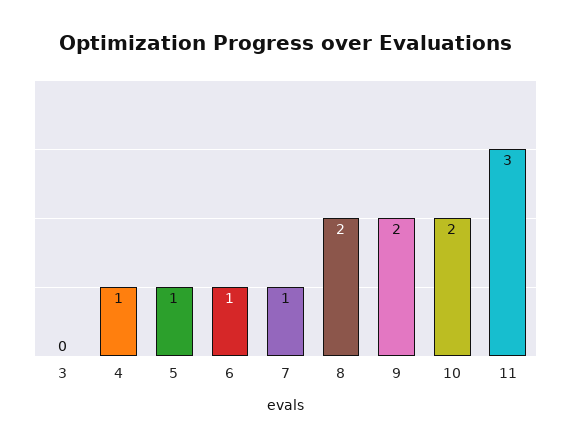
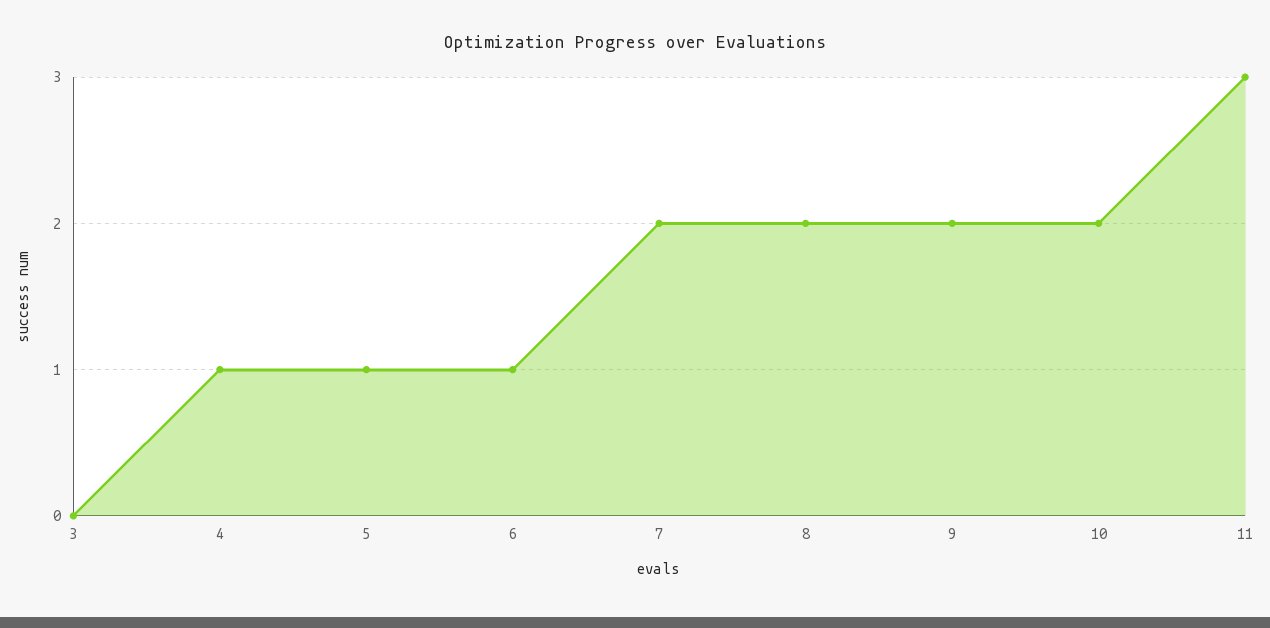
  {
    "3": 0,
    "4": 1,
    "5": 1,
    "6": 1,
-   "7": 1,
+   "7": 2,
    "8": 2,
    "9": 2,
    "10": 2,
    "11": 3
  }

